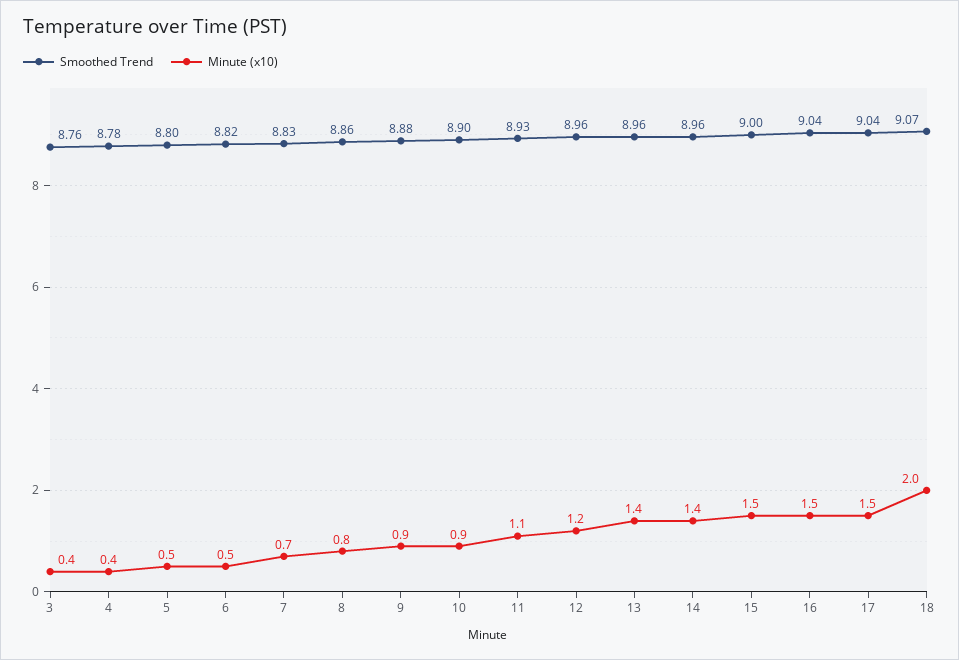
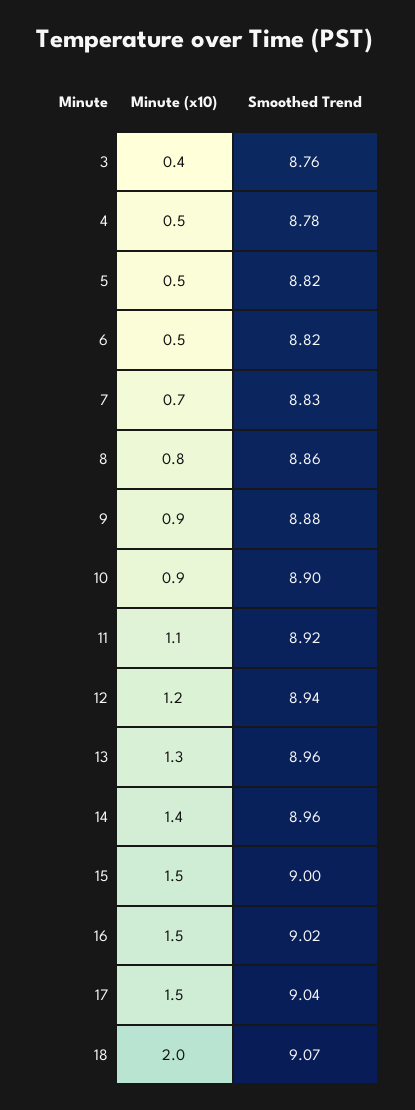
  {
    "Smoothed Trend": {
      "3": 8.76,
      "4": 8.78,
-     "5": 8.8,
+     "5": 8.82,
      "6": 8.82,
      "7": 8.83,
      "8": 8.86,
      "9": 8.88,
      "10": 8.9,
-     "11": 8.93,
+     "11": 8.92,
-     "12": 8.96,
+     "12": 8.94,
      "13": 8.96,
      "14": 8.96,
      "15": 9,
-     "16": 9.04,
+     "16": 9.02,
      "17": 9.04,
      "18": 9.07
    },
    "Minute (x10)": {
      "3": 0.4,
-     "4": 0.4,
+     "4": 0.5,
      "5": 0.5,
      "6": 0.5,
      "7": 0.7,
      "8": 0.8,
      "9": 0.9,
      "10": 0.9,
      "11": 1.1,
      "12": 1.2,
-     "13": 1.4,
+     "13": 1.3,
      "14": 1.4,
      "15": 1.5,
      "16": 1.5,
      "17": 1.5,
      "18": 2
    }
  }

